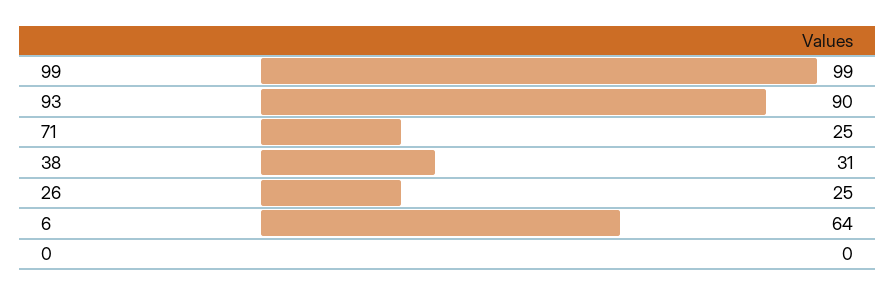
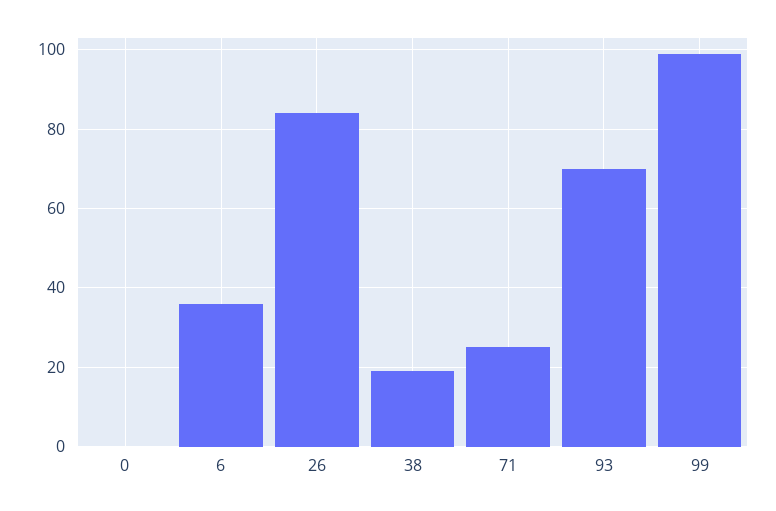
  {
    "99": 99,
-   "93": 90,
+   "93": 70,
    "71": 25,
-   "38": 31,
+   "38": 20,
-   "26": 25,
+   "26": 85,
-   "6": 64,
+   "6": 35,
    "0": 0
  }

